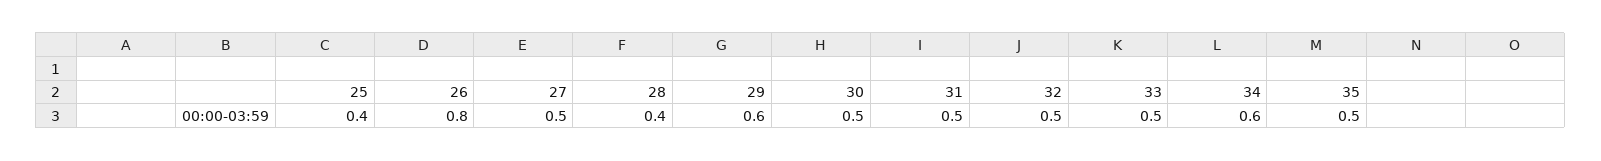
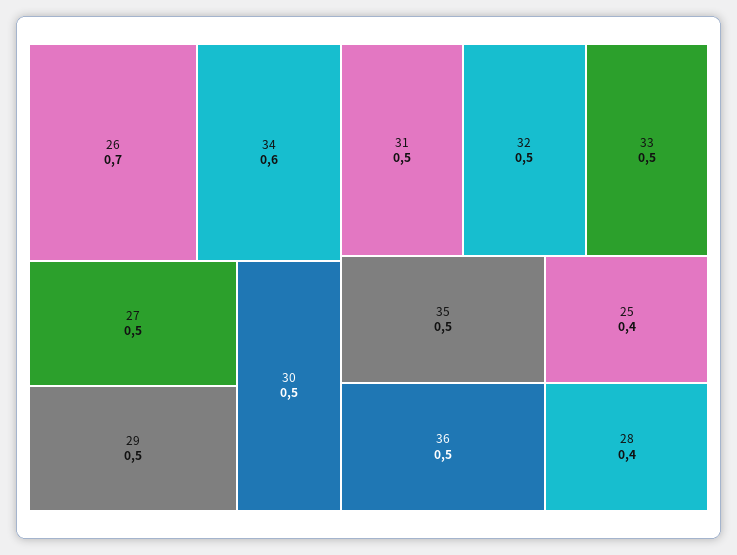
  {
    "25": 0.4,
-   "26": 0.8,
+   "26": 0.7,
    "27": 0.5,
    "28": 0.4,
-   "29": 0.6,
+   "29": 0.5,
    "30": 0.5,
    "31": 0.5,
    "32": 0.5,
    "33": 0.5,
    "34": 0.6,
-   "35": 0.5
+   "35": 0.5,
+   "36": 0.5
  }

